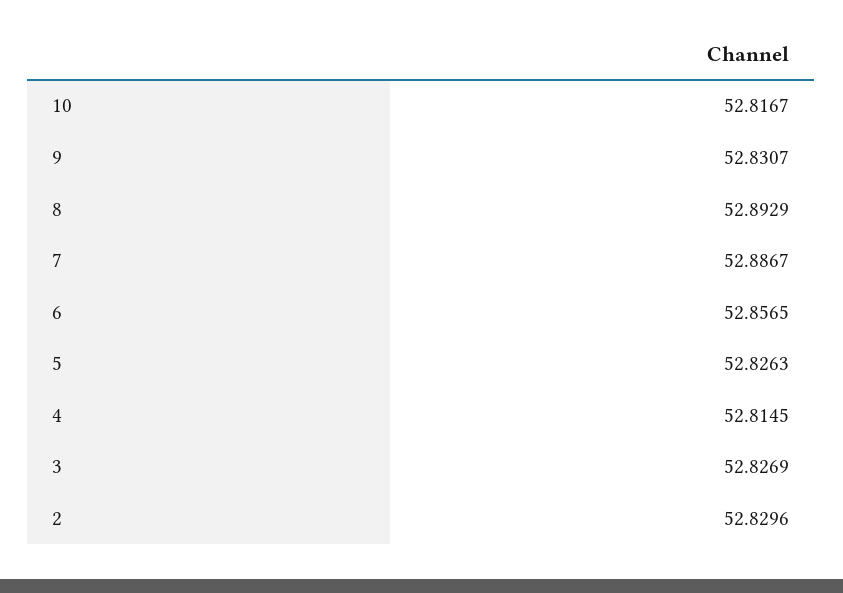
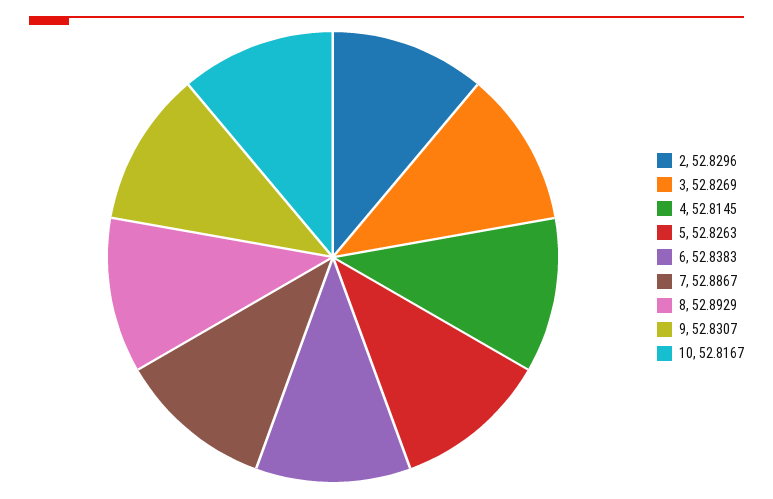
  {
    "10": 52.8167,
    "9": 52.8307,
    "8": 52.8929,
    "7": 52.8867,
-   "6": 52.8565,
+   "6": 52.8383,
    "5": 52.8263,
    "4": 52.8145,
    "3": 52.8269,
    "2": 52.8296
  }

